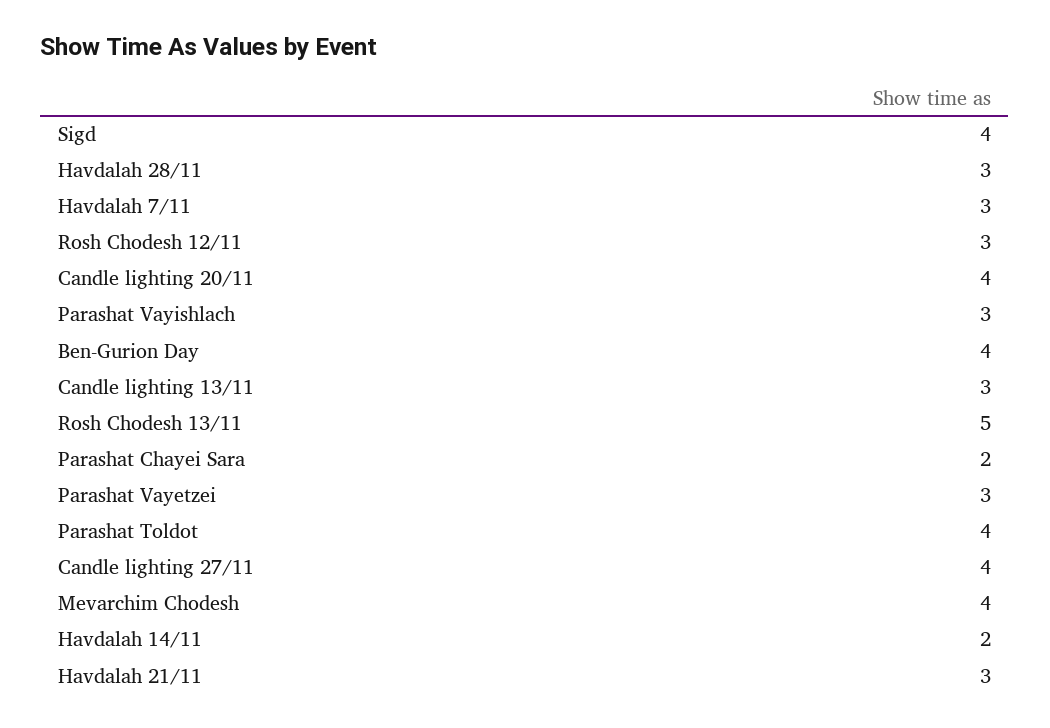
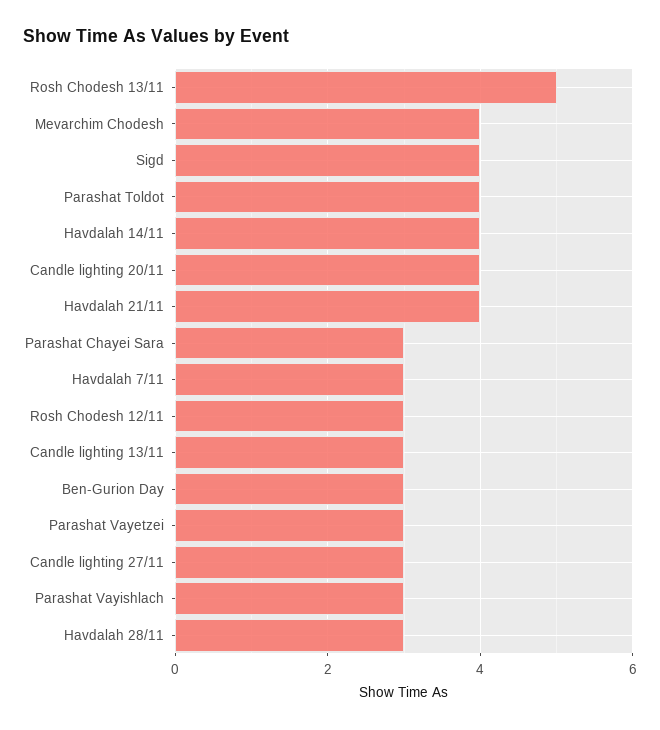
  {
    "Sigd": 4,
    "Havdalah 28/11": 3,
    "Havdalah 7/11": 3,
    "Rosh Chodesh 12/11": 3,
    "Candle lighting 20/11": 4,
    "Parashat Vayishlach": 3,
-   "Ben-Gurion Day": 4,
+   "Ben-Gurion Day": 3,
    "Candle lighting 13/11": 3,
    "Rosh Chodesh 13/11": 5,
-   "Parashat Chayei Sara": 2,
+   "Parashat Chayei Sara": 3,
    "Parashat Vayetzei": 3,
    "Parashat Toldot": 4,
-   "Candle lighting 27/11": 4,
+   "Candle lighting 27/11": 3,
    "Mevarchim Chodesh": 4,
-   "Havdalah 14/11": 2,
+   "Havdalah 14/11": 4,
-   "Havdalah 21/11": 3
+   "Havdalah 21/11": 4
  }

